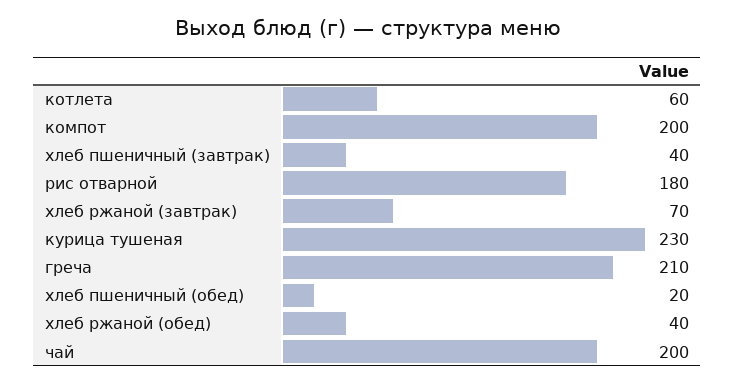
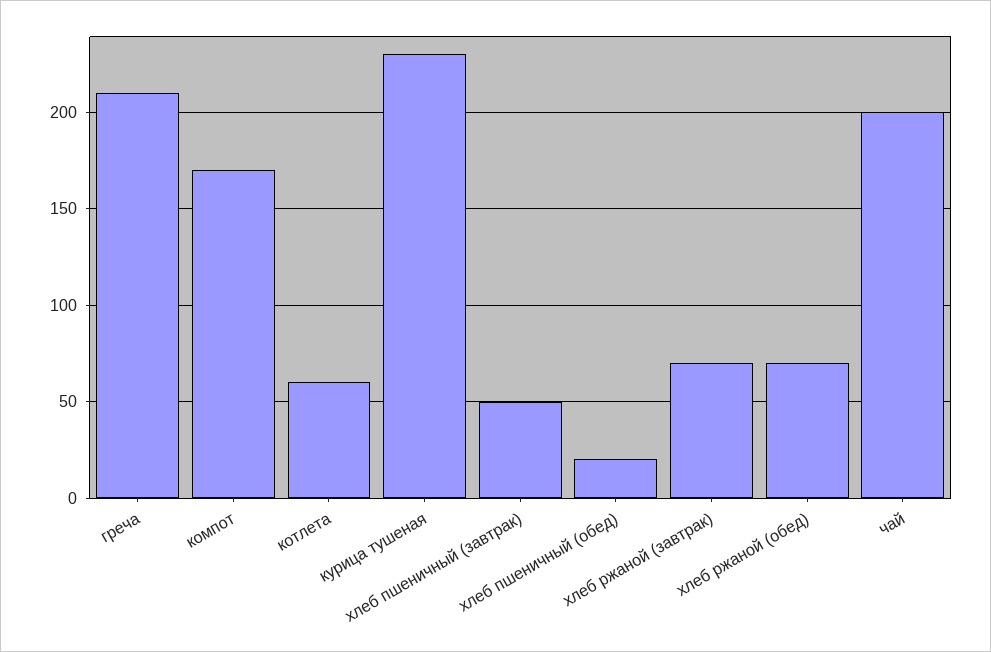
  {
    "котлета": 60,
-   "компот": 200,
+   "компот": 170,
-   "хлеб пшеничный (завтрак)": 40,
+   "хлеб пшеничный (завтрак)": 50,
-   "рис отварной": 180,
    "хлеб ржаной (завтрак)": 70,
    "курица тушеная": 230,
    "греча": 210,
    "хлеб пшеничный (обед)": 20,
-   "хлеб ржаной (обед)": 40,
+   "хлеб ржаной (обед)": 70,
    "чай": 200
  }

